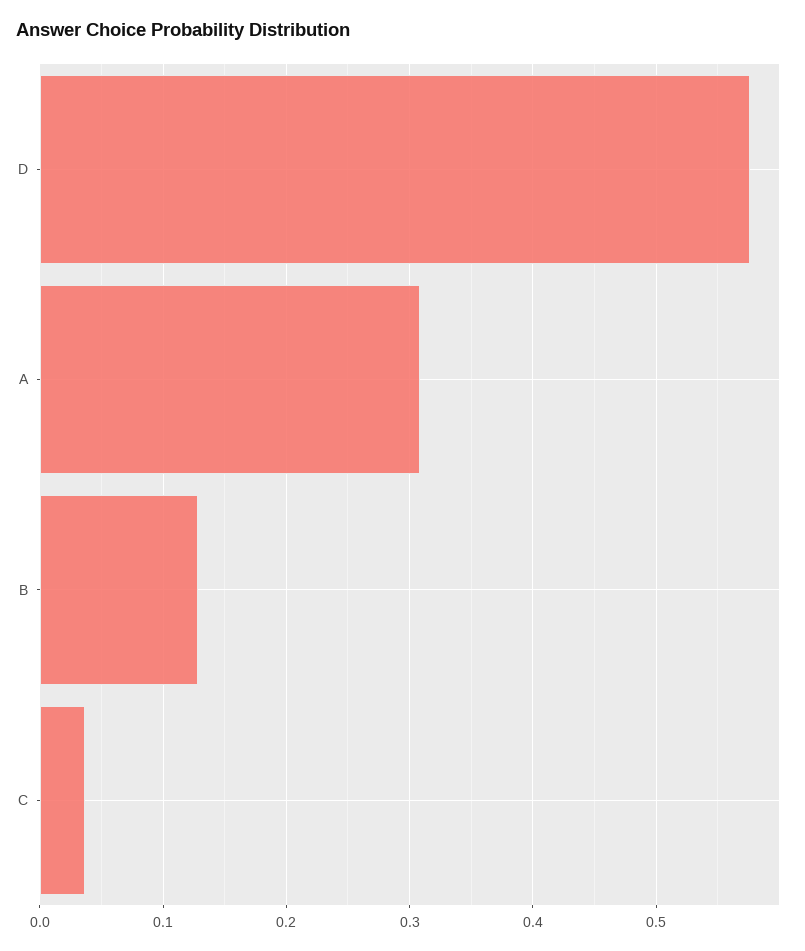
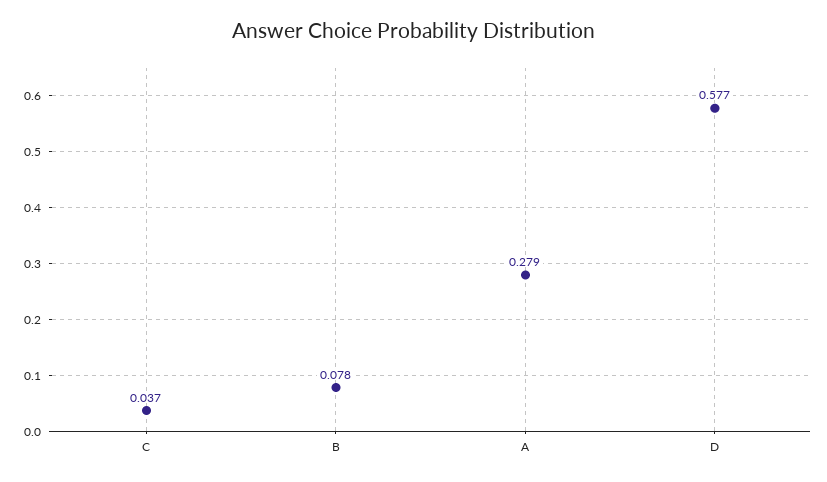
  {
    "D": 0.577,
-   "A": 0.31,
+   "A": 0.279,
-   "B": 0.13,
+   "B": 0.078,
    "C": 0.037
  }

